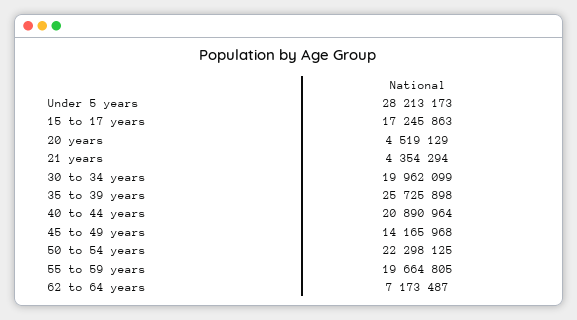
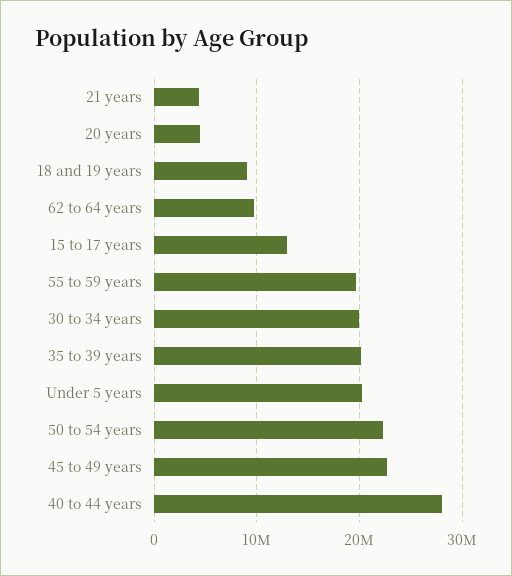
  {
-   "Under 5 years": 28213173,
+   "Under 5 years": 20000000,
-   "15 to 17 years": 17245863,
+   "15 to 17 years": 13000000,
    "20 years": 4519129,
    "21 years": 4354294,
    "30 to 34 years": 19962099,
-   "35 to 39 years": 25725898,
+   "35 to 39 years": 20000000,
-   "40 to 44 years": 20890964,
+   "40 to 44 years": 28000000,
-   "45 to 49 years": 14165968,
+   "45 to 49 years": 23000000,
    "50 to 54 years": 22298125,
    "55 to 59 years": 19664805,
-   "62 to 64 years": 7173487
+   "62 to 64 years": 10000000,
+   "18 and 19 years": 9000000
  }

